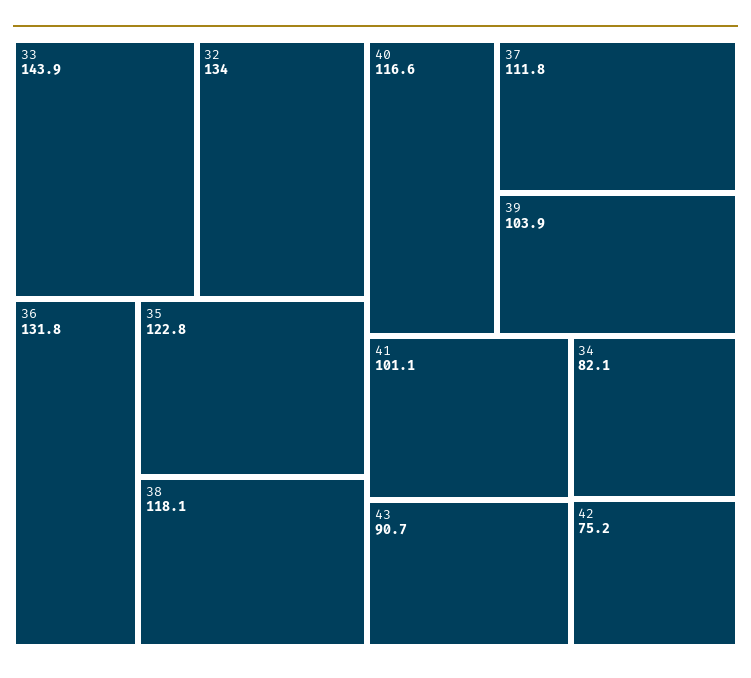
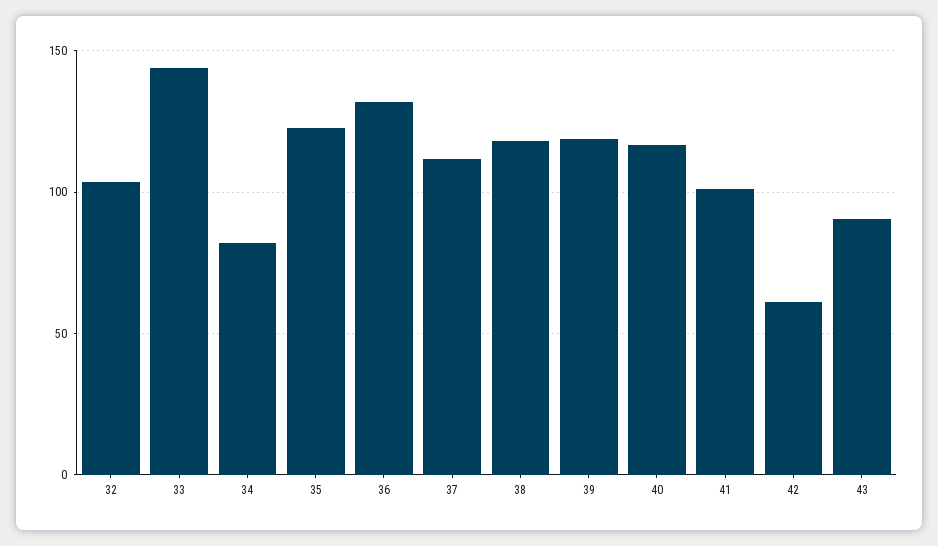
  {
    "33": 143.9,
-   "32": 134,
+   "32": 105,
    "36": 131.8,
    "35": 122.8,
    "38": 118.1,
    "40": 116.6,
    "37": 111.8,
-   "39": 103.9,
+   "39": 120,
    "41": 101.1,
    "43": 90.7,
    "34": 82.1,
-   "42": 75.2
+   "42": 60
  }

